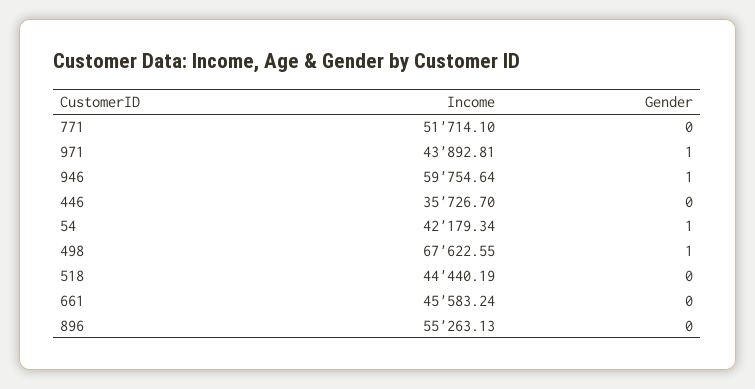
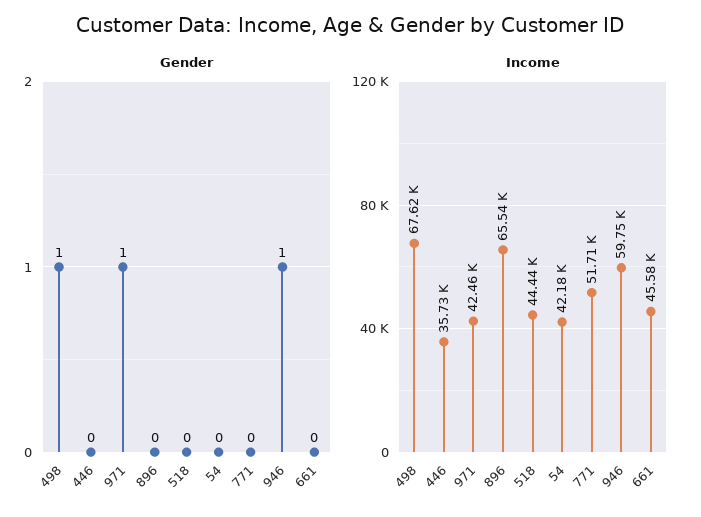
  {
    "Income": {
      "771": 51714.1,
-     "971": 43892.81,
+     "971": 42460,
      "946": 59754.64,
      "446": 35726.7,
      "54": 42179.34,
      "498": 67622.55,
      "518": 44440.19,
      "661": 45583.24,
-     "896": 55263.13
+     "896": 65540
    },
    "Gender": {
      "771": 0,
      "971": 1,
      "946": 1,
      "446": 0,
-     "54": 1,
+     "54": 0,
      "498": 1,
      "518": 0,
      "661": 0,
      "896": 0
    }
  }

